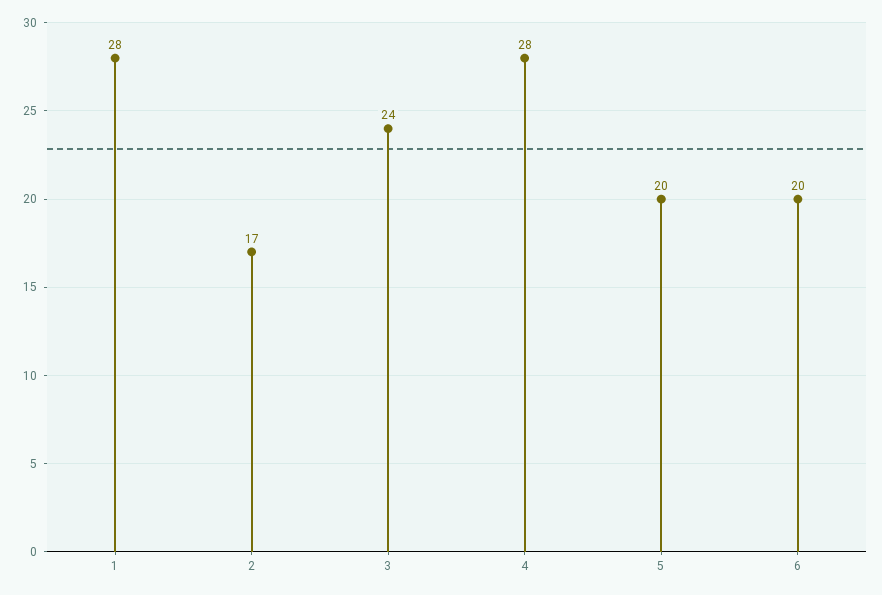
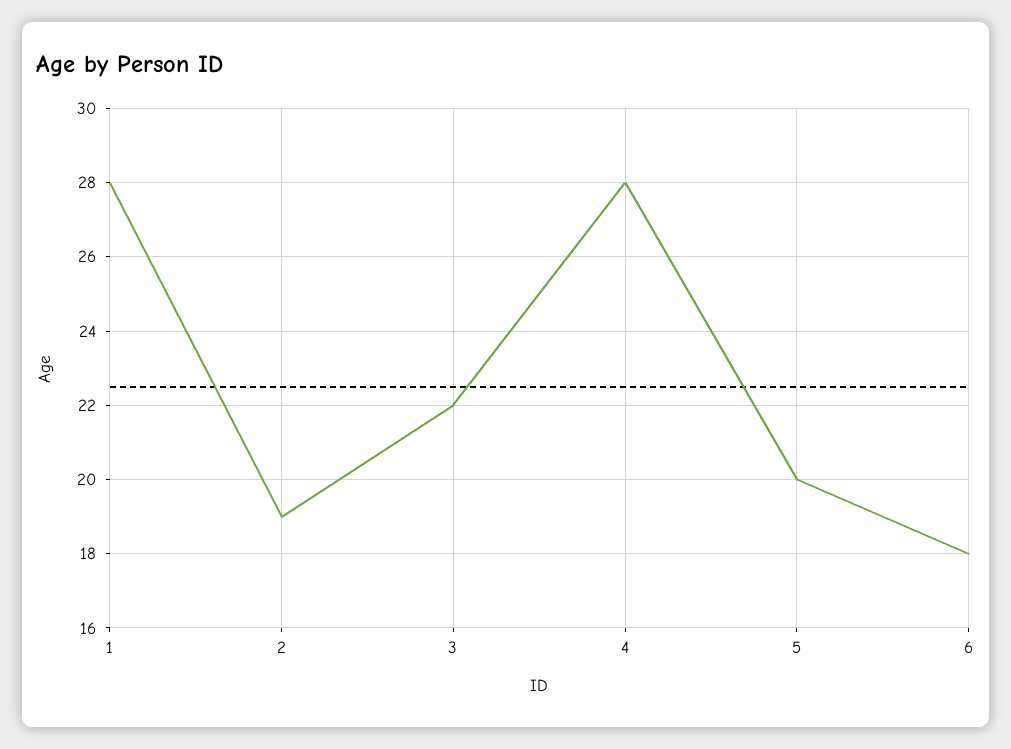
  {
    "1": 28,
-   "2": 17,
+   "2": 19,
-   "3": 24,
+   "3": 22,
    "4": 28,
    "5": 20,
-   "6": 20
+   "6": 18
  }

